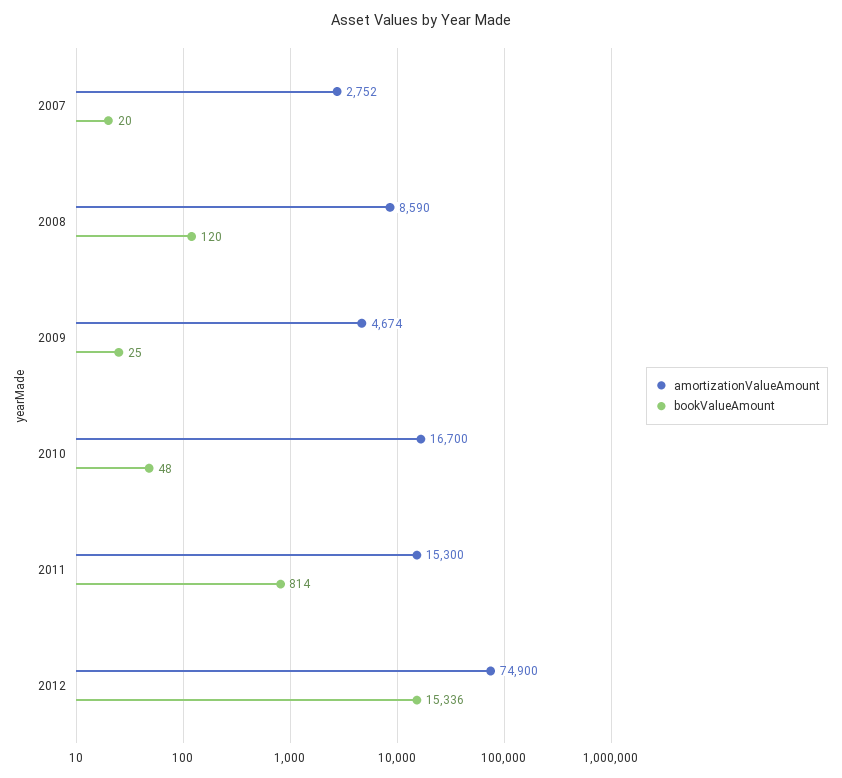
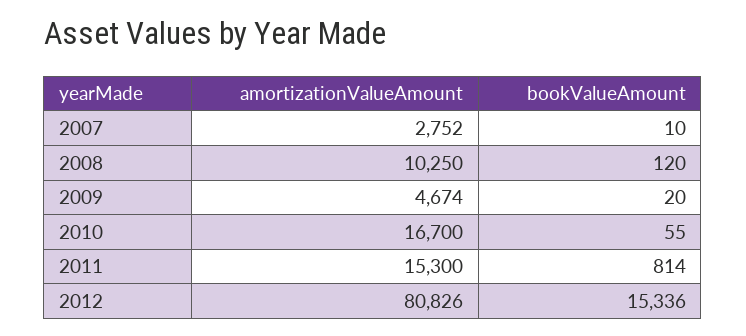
  {
    "amortizationValueAmount": {
      "2007": 2752,
-     "2008": 8590,
+     "2008": 10250,
      "2009": 4674,
      "2010": 16700,
      "2011": 15300,
-     "2012": 74900
+     "2012": 80826
    },
    "bookValueAmount": {
-     "2007": 20,
+     "2007": 10,
      "2008": 120,
-     "2009": 25,
+     "2009": 20,
-     "2010": 48,
+     "2010": 55,
      "2011": 814,
      "2012": 15336
    }
  }

